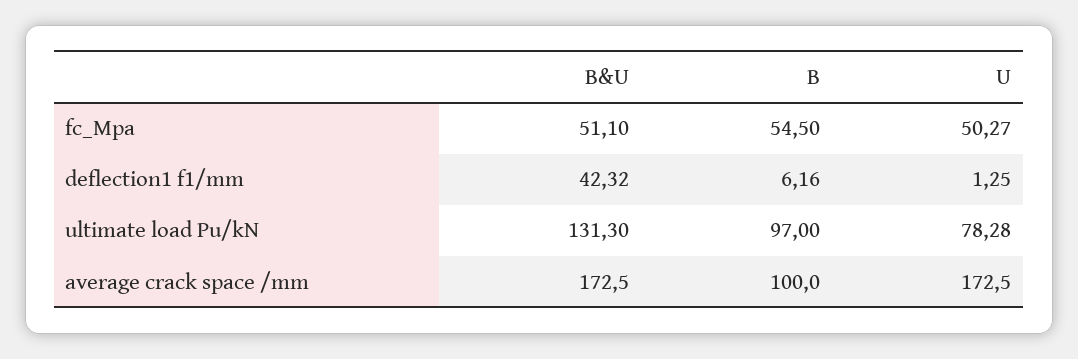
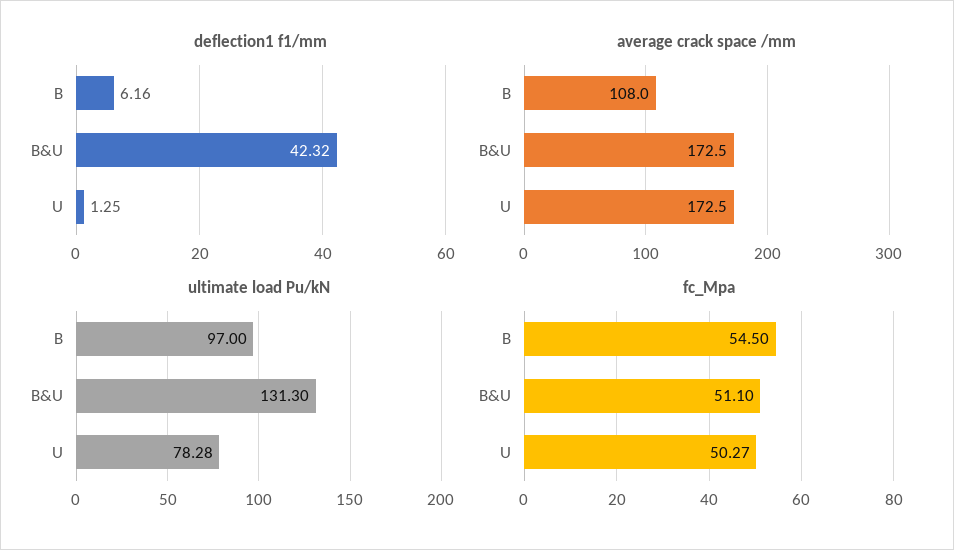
  {
    "fc_Mpa": {
      "B&U": 51.1,
      "B": 54.5,
      "U": 50.27
    },
    "deflection1 f1/mm": {
      "B&U": 42.32,
      "B": 6.16,
      "U": 1.25
    },
    "ultimate load Pu/kN": {
      "B&U": 131.3,
      "B": 97,
      "U": 78.28
    },
    "average crack space /mm": {
      "B&U": 172.5,
-     "B": 100,
+     "B": 108,
      "U": 172.5
    }
  }

